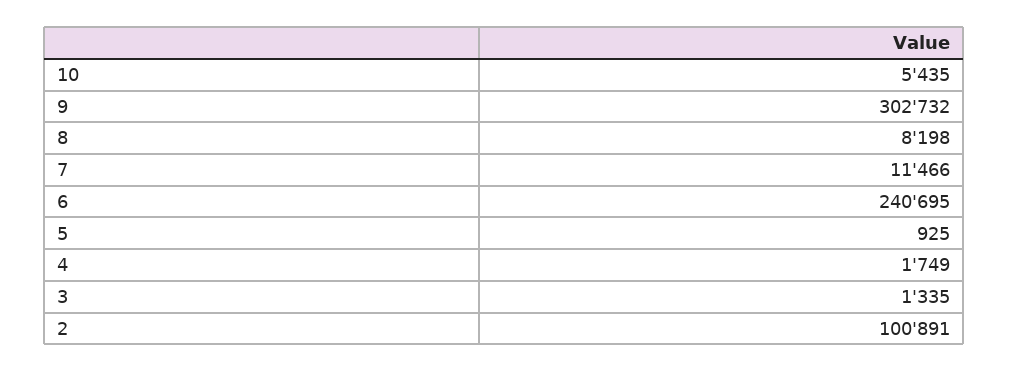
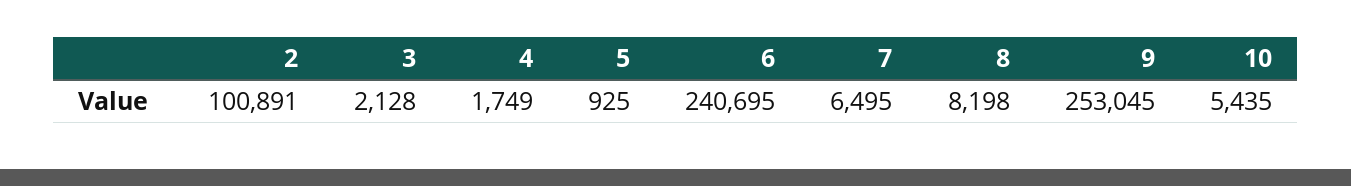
  {
    "10": 5435,
-   "9": 302732,
+   "9": 253045,
    "8": 8198,
-   "7": 11466,
+   "7": 6495,
    "6": 240695,
    "5": 925,
    "4": 1749,
-   "3": 1335,
+   "3": 2128,
    "2": 100891
  }

